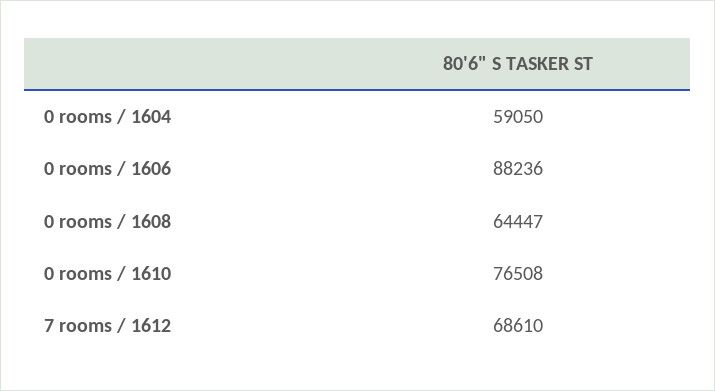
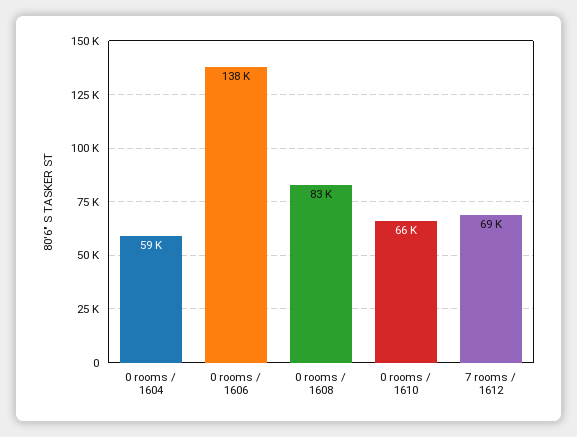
  {
    "0 rooms / 1604": 59050,
-   "0 rooms / 1606": 88236,
+   "0 rooms / 1606": 138000,
-   "0 rooms / 1608": 64447,
+   "0 rooms / 1608": 83000,
-   "0 rooms / 1610": 76508,
+   "0 rooms / 1610": 66000,
    "7 rooms / 1612": 68610
  }

